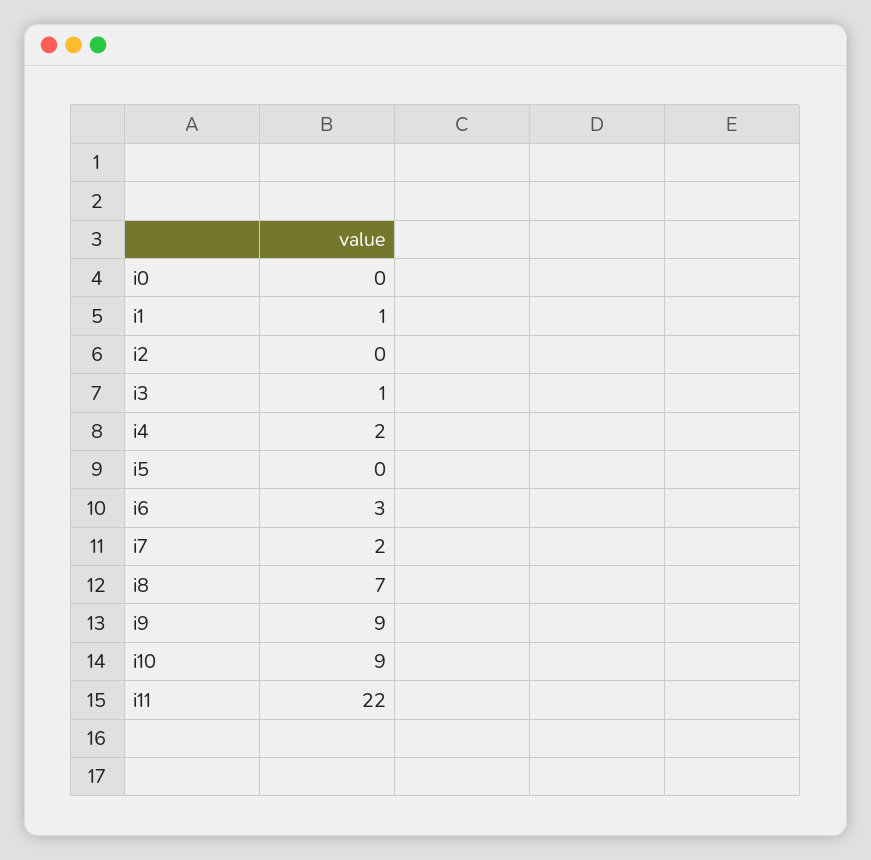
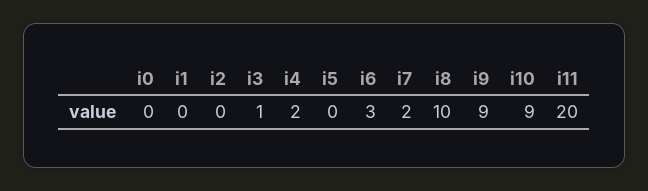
  {
    "i0": 0,
-   "i1": 1,
+   "i1": 0,
    "i2": 0,
    "i3": 1,
    "i4": 2,
    "i5": 0,
    "i6": 3,
    "i7": 2,
-   "i8": 7,
+   "i8": 10,
    "i9": 9,
    "i10": 9,
-   "i11": 22
+   "i11": 20
  }

